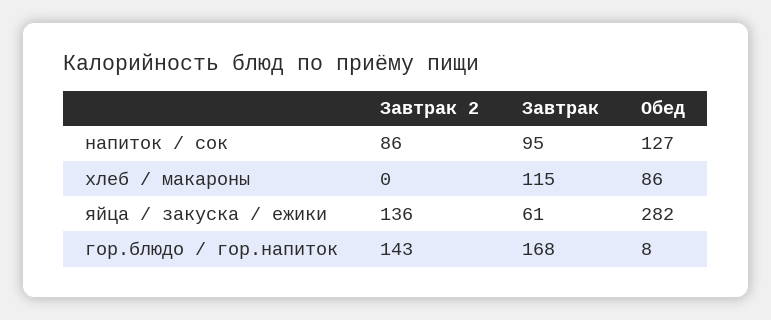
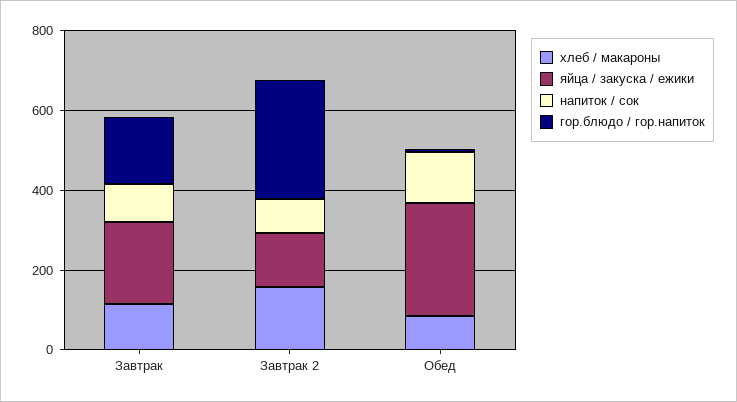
  {
    "напиток / сок": {
      "Завтрак 2": 86,
      "Завтрак": 95,
      "Обед": 127
    },
    "хлеб / макароны": {
-     "Завтрак 2": 0,
+     "Завтрак 2": 150,
      "Завтрак": 115,
      "Обед": 86
    },
    "яйца / закуска / ежики": {
      "Завтрак 2": 136,
-     "Завтрак": 61,
+     "Завтрак": 200,
      "Обед": 282
    },
    "гор.блюдо / гор.напиток": {
-     "Завтрак 2": 143,
+     "Завтрак 2": 300,
      "Завтрак": 168,
      "Обед": 8
    }
  }

